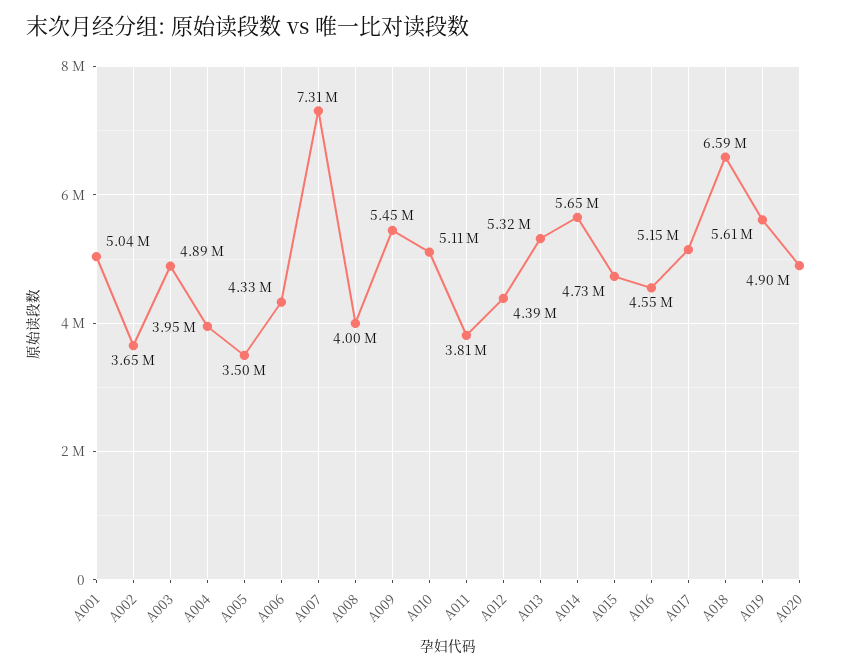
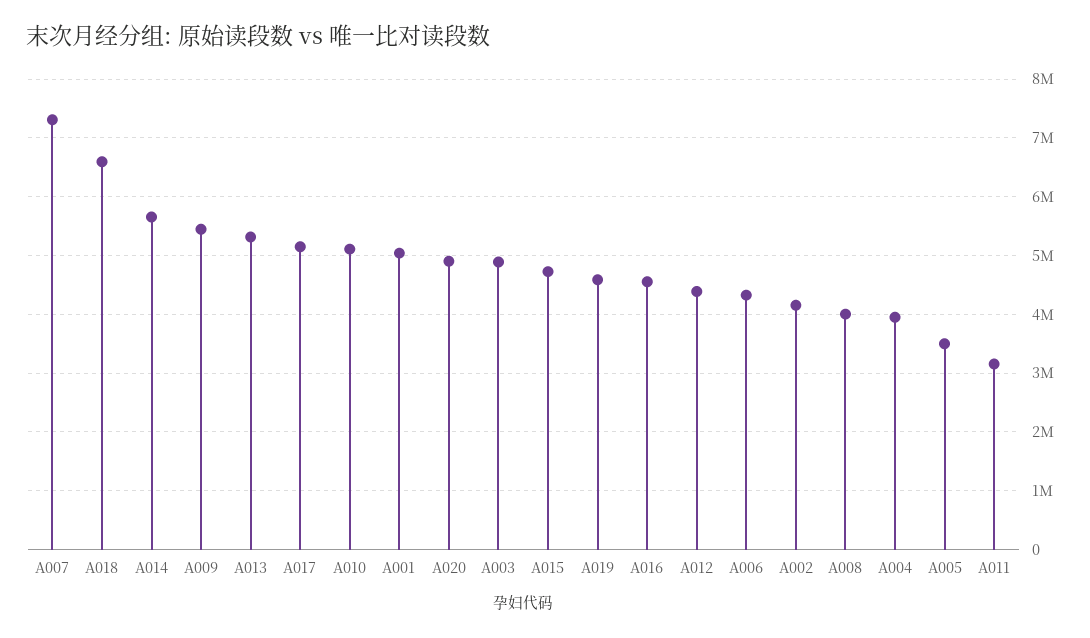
  {
    "A001": 5040000,
-   "A002": 3650000,
+   "A002": 4200000,
    "A003": 4890000,
    "A004": 3950000,
    "A005": 3500000,
    "A006": 4330000,
    "A007": 7310000,
    "A008": 4000000,
    "A009": 5450000,
    "A010": 5110000,
-   "A011": 3810000,
+   "A011": 3200000,
    "A012": 4390000,
    "A013": 5320000,
    "A014": 5650000,
    "A015": 4730000,
    "A016": 4550000,
    "A017": 5150000,
    "A018": 6590000,
-   "A019": 5610000,
+   "A019": 4600000,
    "A020": 4900000
  }

